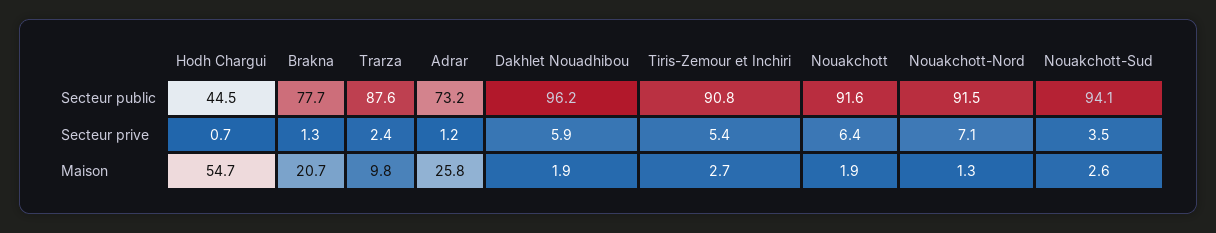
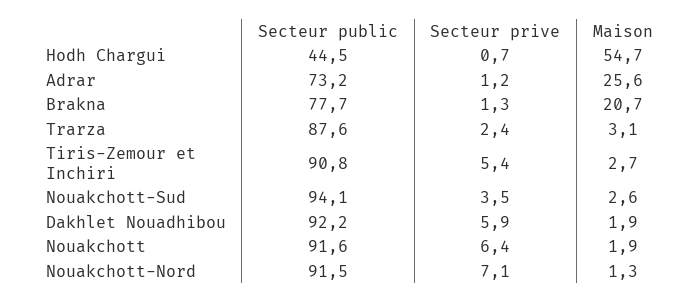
  {
    "Hodh Chargui": {
      "Secteur public": 44.5,
      "Secteur prive": 0.7,
      "Maison": 54.7
    },
    "Brakna": {
      "Secteur public": 77.7,
      "Secteur prive": 1.3,
      "Maison": 20.7
    },
    "Trarza": {
      "Secteur public": 87.6,
      "Secteur prive": 2.4,
-     "Maison": 9.8
+     "Maison": 3.1
    },
    "Adrar": {
      "Secteur public": 73.2,
      "Secteur prive": 1.2,
-     "Maison": 25.8
+     "Maison": 25.6
    },
    "Dakhlet Nouadhibou": {
-     "Secteur public": 96.2,
+     "Secteur public": 92.2,
      "Secteur prive": 5.9,
      "Maison": 1.9
    },
    "Tiris-Zemour et Inchiri": {
      "Secteur public": 90.8,
      "Secteur prive": 5.4,
      "Maison": 2.7
    },
    "Nouakchott": {
      "Secteur public": 91.6,
      "Secteur prive": 6.4,
      "Maison": 1.9
    },
    "Nouakchott-Nord": {
      "Secteur public": 91.5,
      "Secteur prive": 7.1,
      "Maison": 1.3
    },
    "Nouakchott-Sud": {
      "Secteur public": 94.1,
      "Secteur prive": 3.5,
      "Maison": 2.6
    }
  }

